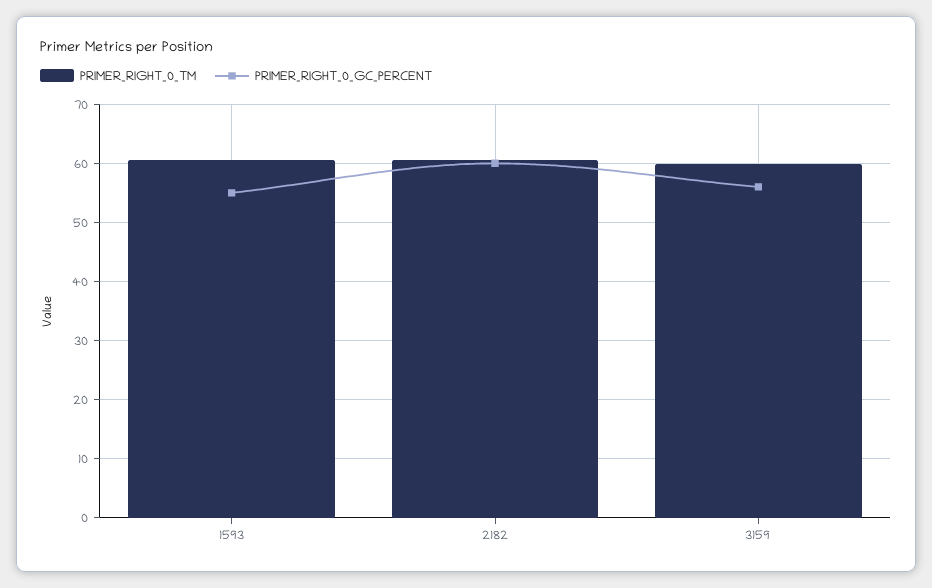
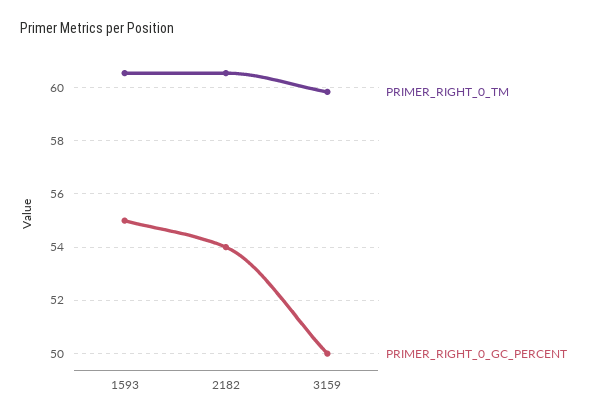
  {
    "PRIMER_RIGHT_0_TM": {
      "1593": 60.5,
      "2182": 60.5,
      "3159": 59.75
    },
    "PRIMER_RIGHT_0_GC_PERCENT": {
      "1593": 55,
-     "2182": 60,
+     "2182": 54,
-     "3159": 56
+     "3159": 50
    }
  }

